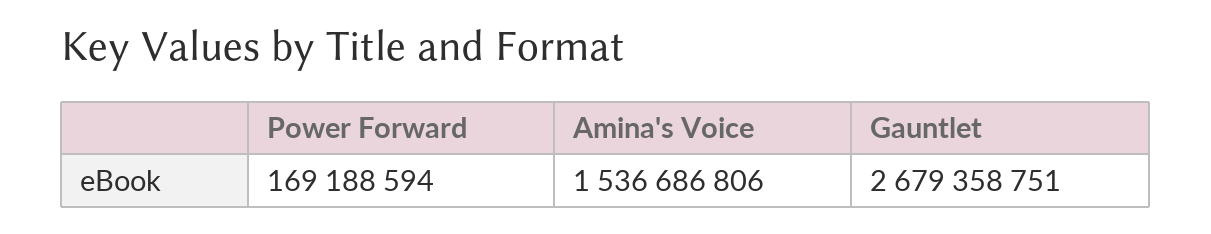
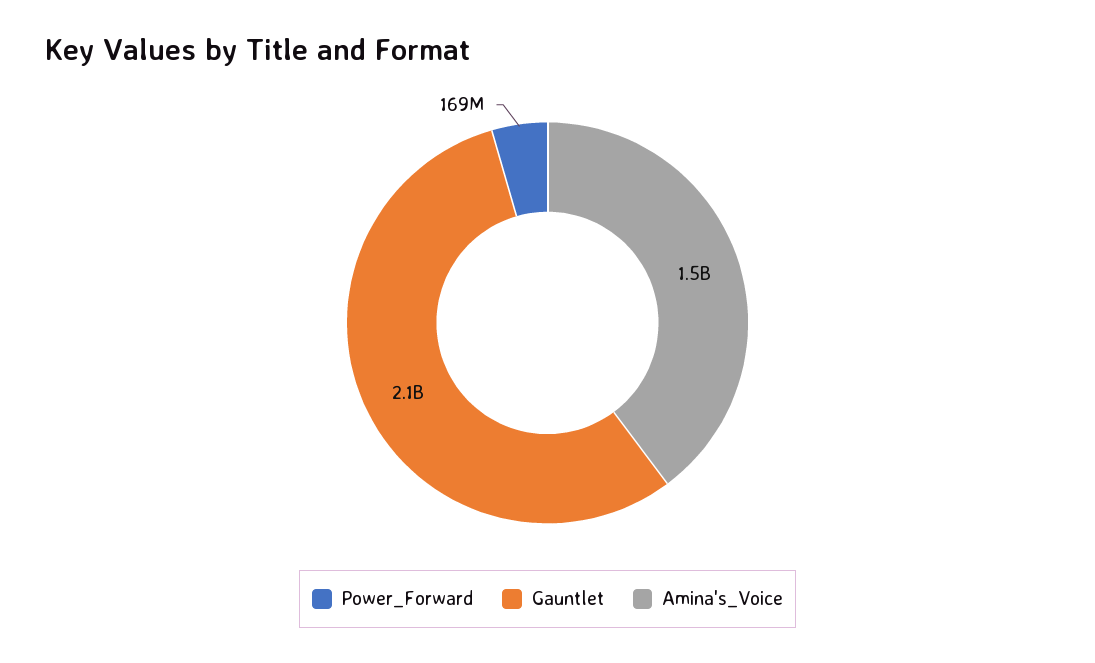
  {
    "Power Forward": 169188594,
    "Amina's Voice": 1536686806,
-   "Gauntlet": 2679358751
+   "Gauntlet": 2100000000
  }

